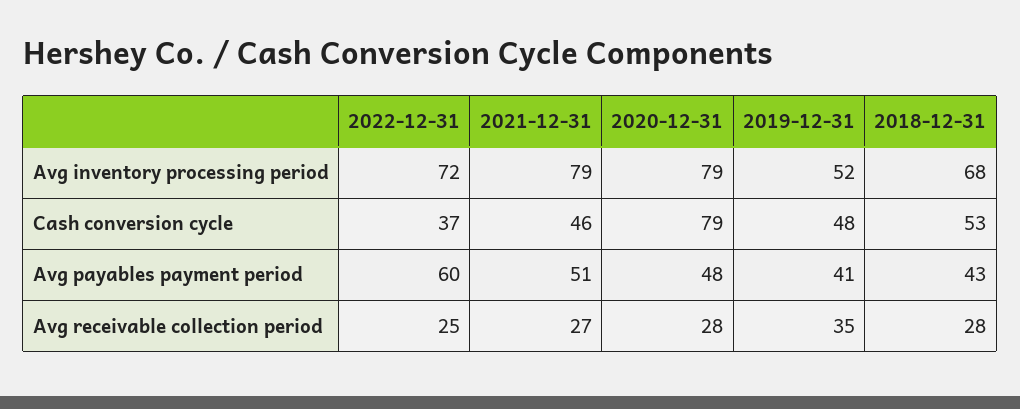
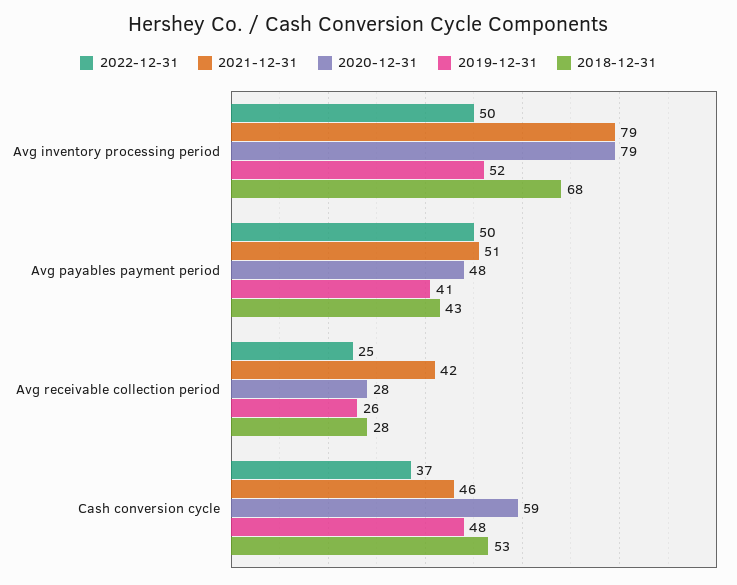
  {
    "2022-12-31": {
-     "Avg inventory processing period": 72,
+     "Avg inventory processing period": 50,
      "Cash conversion cycle": 37,
-     "Avg payables payment period": 60,
+     "Avg payables payment period": 50,
      "Avg receivable collection period": 25
    },
    "2021-12-31": {
      "Avg inventory processing period": 79,
      "Cash conversion cycle": 46,
      "Avg payables payment period": 51,
-     "Avg receivable collection period": 27
+     "Avg receivable collection period": 42
    },
    "2020-12-31": {
      "Avg inventory processing period": 79,
-     "Cash conversion cycle": 79,
+     "Cash conversion cycle": 59,
      "Avg payables payment period": 48,
      "Avg receivable collection period": 28
    },
    "2019-12-31": {
      "Avg inventory processing period": 52,
      "Cash conversion cycle": 48,
      "Avg payables payment period": 41,
-     "Avg receivable collection period": 35
+     "Avg receivable collection period": 26
    },
    "2018-12-31": {
      "Avg inventory processing period": 68,
      "Cash conversion cycle": 53,
      "Avg payables payment period": 43,
      "Avg receivable collection period": 28
    }
  }

